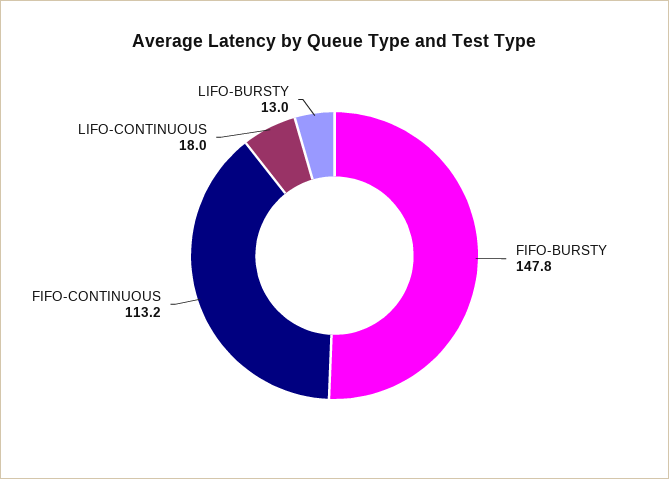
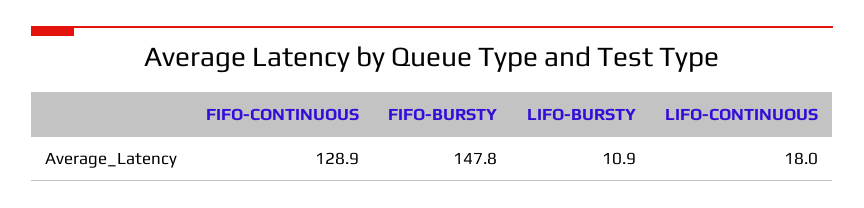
  {
    "FIFO-BURSTY": 147.8,
-   "FIFO-CONTINUOUS": 113.2,
+   "FIFO-CONTINUOUS": 128.9,
    "LIFO-CONTINUOUS": 18,
-   "LIFO-BURSTY": 13
+   "LIFO-BURSTY": 10.9
  }

